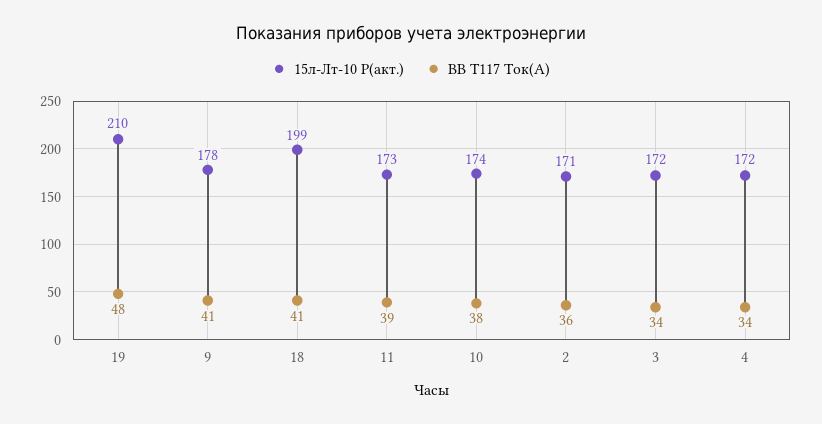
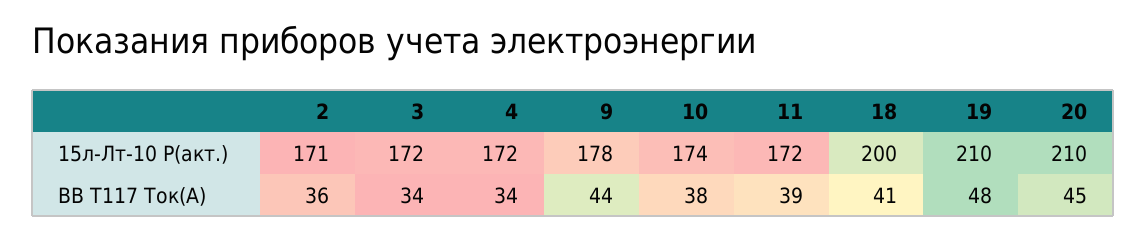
  {
    "15л-Лт-10 P(акт.)": {
      "19": 210,
      "9": 178,
-     "18": 199,
+     "18": 200,
-     "11": 173,
+     "11": 172,
      "10": 174,
      "2": 171,
      "3": 172,
-     "4": 172
+     "4": 172,
+     "20": 210
    },
    "ВВ Т117 Ток(А)": {
      "19": 48,
-     "9": 41,
+     "9": 44,
      "18": 41,
      "11": 39,
      "10": 38,
      "2": 36,
      "3": 34,
-     "4": 34
+     "4": 34,
+     "20": 45
    }
  }

